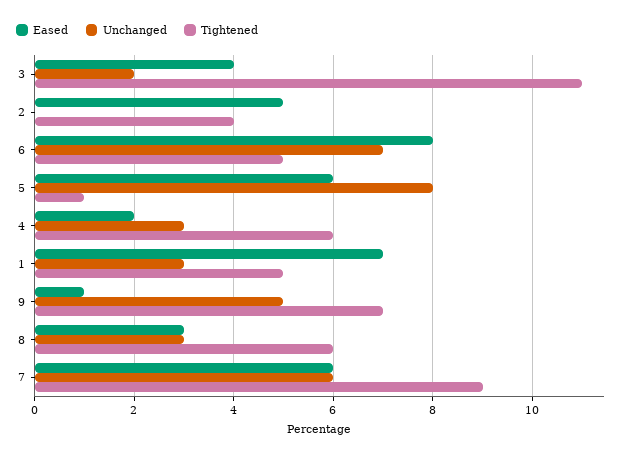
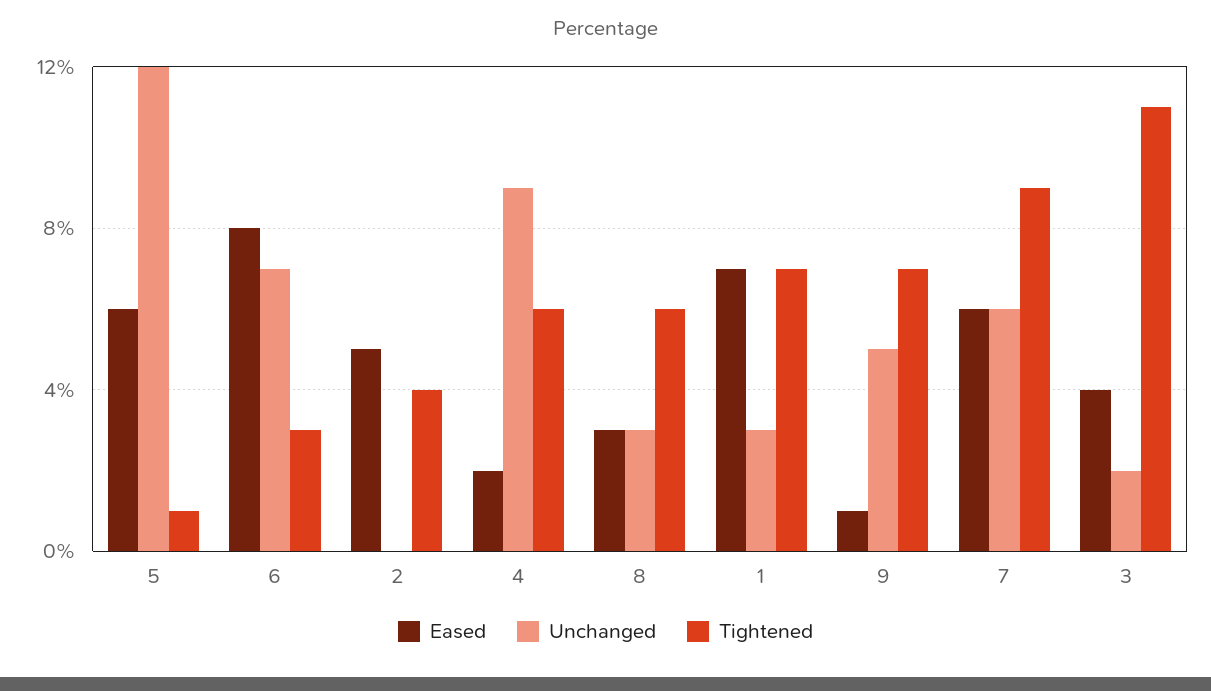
  {
    "Eased": {
      "3": 4,
      "2": 5,
      "6": 8,
      "5": 6,
      "4": 2,
      "1": 7,
      "9": 1,
      "8": 3,
      "7": 6
    },
    "Unchanged": {
      "3": 2,
      "2": 0,
      "6": 7,
-     "5": 8,
+     "5": 12,
-     "4": 3,
+     "4": 9,
      "1": 3,
      "9": 5,
      "8": 3,
      "7": 6
    },
    "Tightened": {
      "3": 11,
      "2": 4,
-     "6": 5,
+     "6": 3,
      "5": 1,
      "4": 6,
-     "1": 5,
+     "1": 7,
      "9": 7,
      "8": 6,
      "7": 9
    }
  }

